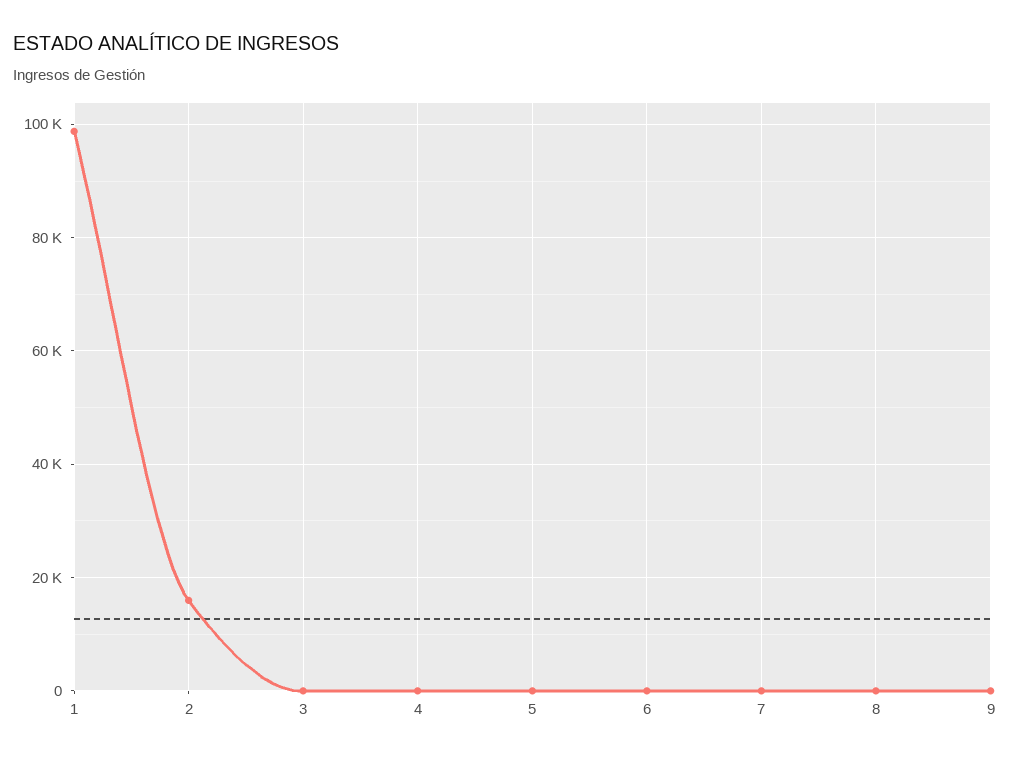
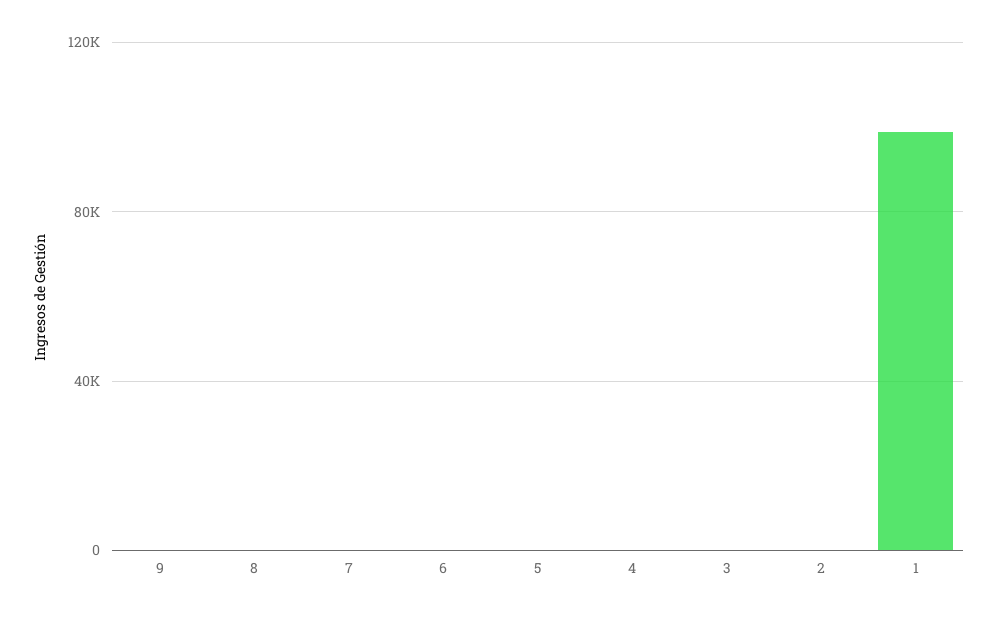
  {
    "1": 98000,
-   "2": 16000,
+   "2": 0,
    "3": 0,
    "4": 0,
    "5": 0,
    "6": 0,
    "7": 0,
    "8": 0,
    "9": 0
  }

